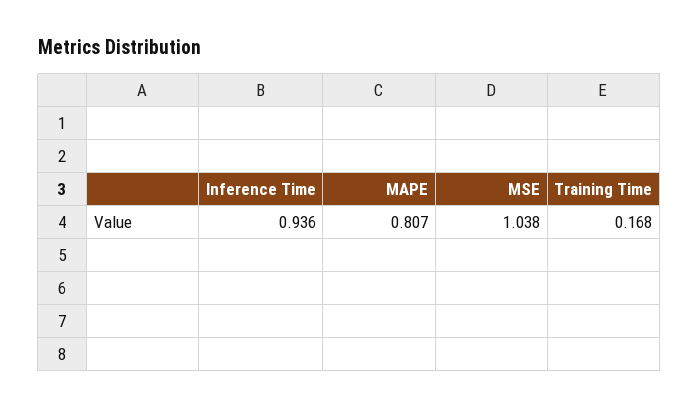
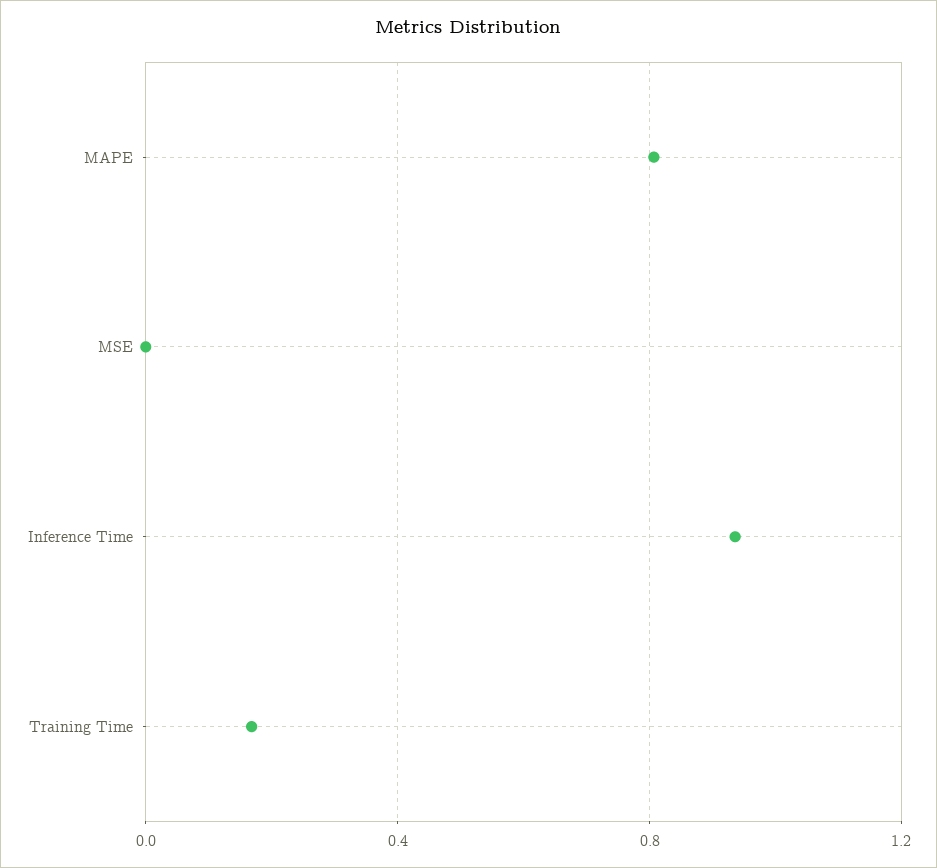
  {
    "Inference Time": 0.936,
    "MAPE": 0.807,
-   "MSE": 1.038,
+   "MSE": 0,
    "Training Time": 0.168
  }

